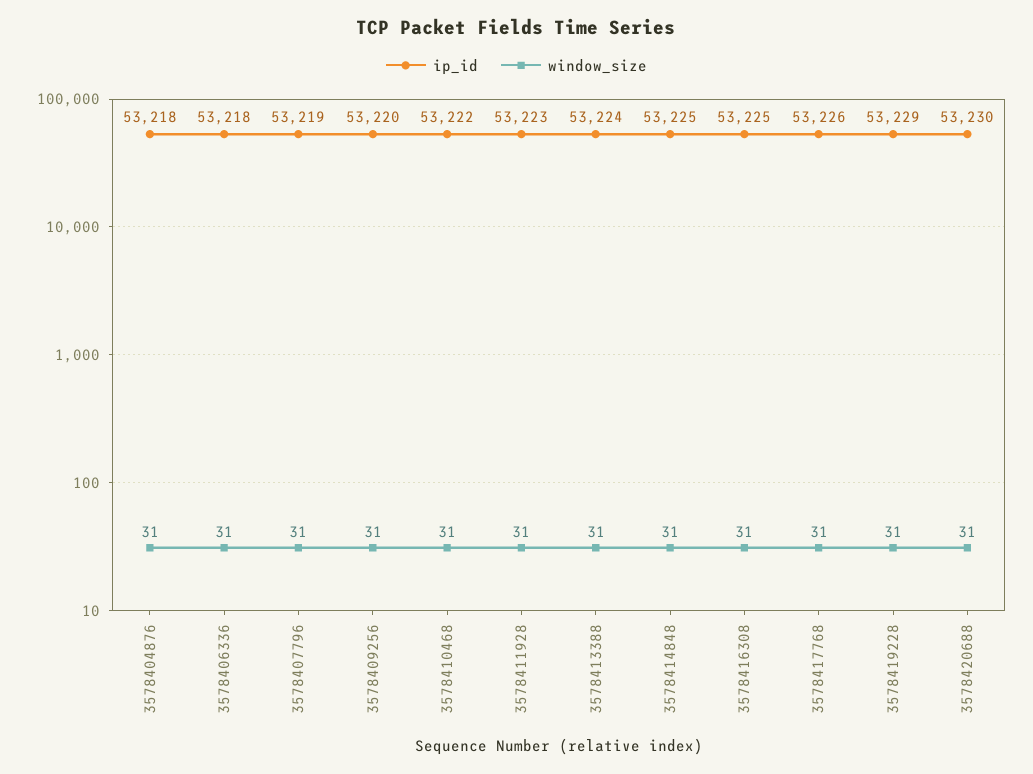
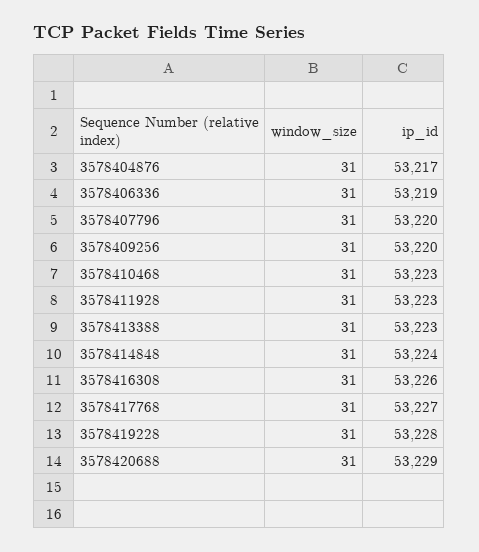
  {
    "ip_id": {
-     "3578404876": 53218,
+     "3578404876": 53217,
-     "3578406336": 53218,
+     "3578406336": 53219,
-     "3578407796": 53219,
+     "3578407796": 53220,
      "3578409256": 53220,
-     "3578410468": 53222,
+     "3578410468": 53223,
      "3578411928": 53223,
-     "3578413388": 53224,
+     "3578413388": 53223,
-     "3578414848": 53225,
+     "3578414848": 53224,
-     "3578416308": 53225,
+     "3578416308": 53226,
-     "3578417768": 53226,
+     "3578417768": 53227,
-     "3578419228": 53229,
+     "3578419228": 53228,
-     "3578420688": 53230
+     "3578420688": 53229
    },
    "window_size": {
      "3578404876": 31,
      "3578406336": 31,
      "3578407796": 31,
      "3578409256": 31,
      "3578410468": 31,
      "3578411928": 31,
      "3578413388": 31,
      "3578414848": 31,
      "3578416308": 31,
      "3578417768": 31,
      "3578419228": 31,
      "3578420688": 31
    }
  }

